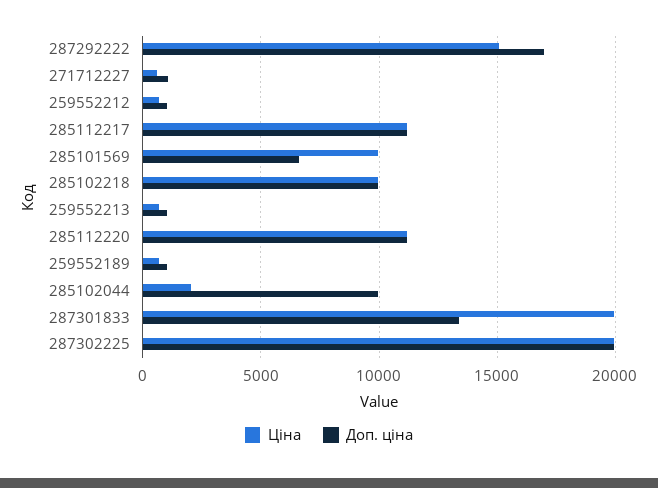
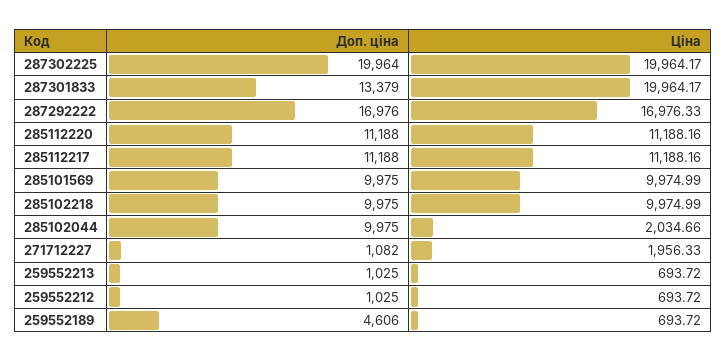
  {
    "Ціна": {
-     "287292222": 15000,
+     "287292222": 16976.33,
-     "271712227": 500,
+     "271712227": 1956.33,
      "259552212": 693.72,
      "285112217": 11188.16,
      "285101569": 9974.99,
      "285102218": 9974.99,
      "259552213": 693.72,
      "285112220": 11188.16,
      "259552189": 693.72,
      "285102044": 2034.66,
      "287301833": 19964.17,
      "287302225": 19964.17
    },
    "Доп. ціна": {
      "287292222": 16976,
      "271712227": 1082,
      "259552212": 1025,
      "285112217": 11188,
-     "285101569": 6500,
+     "285101569": 9975,
      "285102218": 9975,
      "259552213": 1025,
      "285112220": 11188,
-     "259552189": 1000,
+     "259552189": 4606,
      "285102044": 9975,
      "287301833": 13379,
      "287302225": 19964
    }
  }

